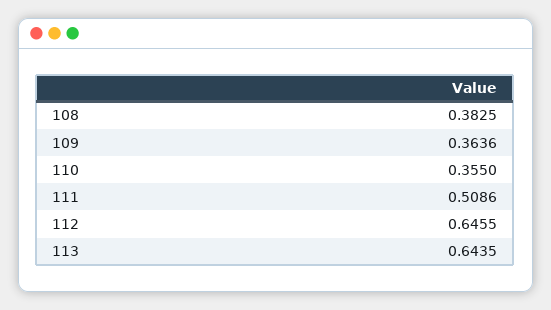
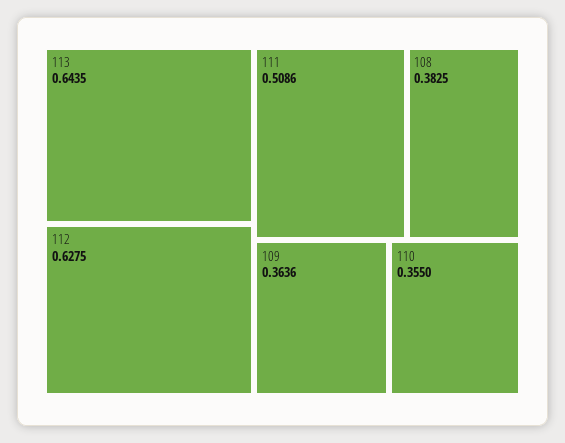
  {
    "108": 0.3825,
    "109": 0.3636,
    "110": 0.355,
    "111": 0.5086,
-   "112": 0.6455,
+   "112": 0.6275,
    "113": 0.6435
  }

